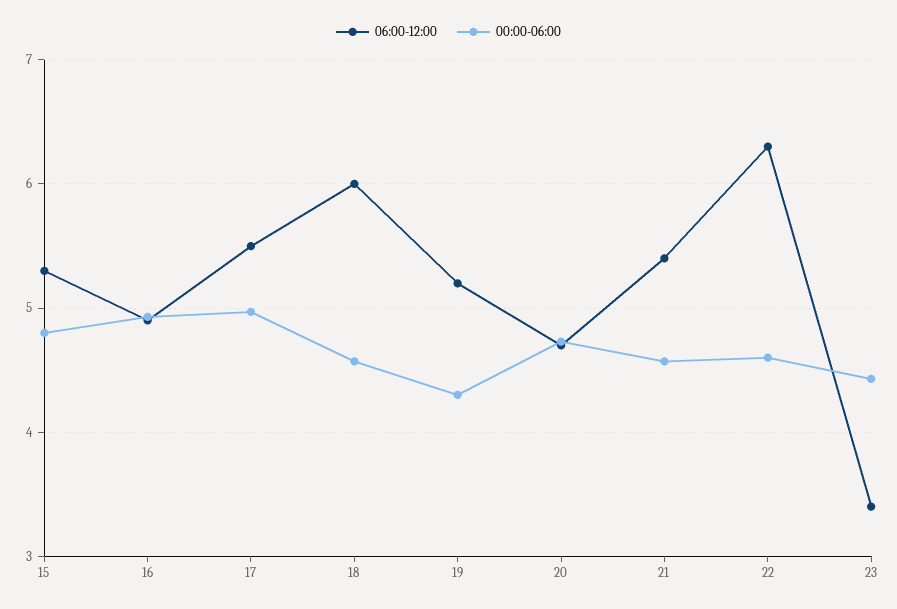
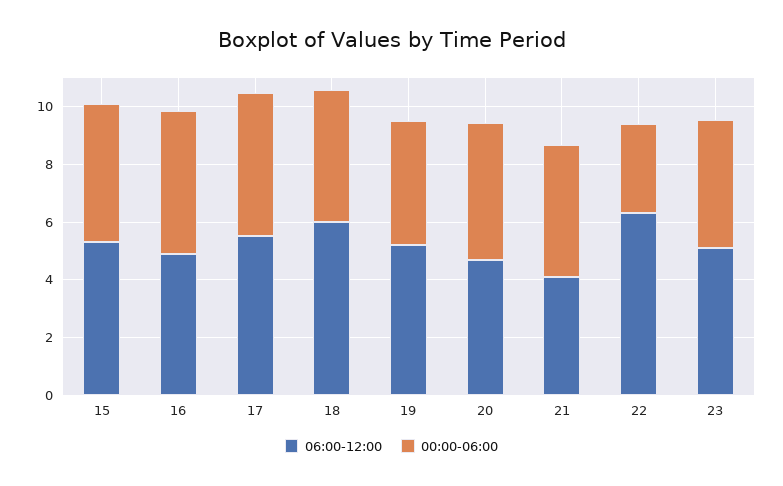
  {
    "06:00-12:00": {
      "15": 5.3,
      "16": 4.9,
      "17": 5.5,
      "18": 6,
      "19": 5.2,
      "20": 4.7,
-     "21": 5.4,
+     "21": 4,
      "22": 6.3,
-     "23": 3.4
+     "23": 5
    },
    "00:00-06:00": {
      "15": 4.8,
      "16": 4.9,
      "17": 5,
      "18": 4.6,
      "19": 4.3,
      "20": 4.7,
      "21": 4.6,
-     "22": 4.6,
+     "22": 3,
      "23": 4.4
    }
  }

